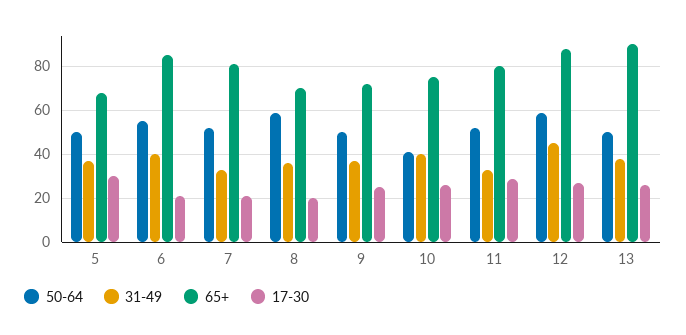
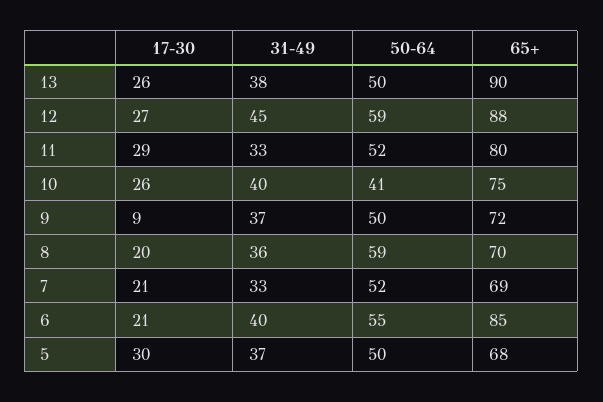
  {
    "50-64": {
      "5": 50,
      "6": 55,
      "7": 52,
      "8": 59,
      "9": 50,
      "10": 41,
      "11": 52,
      "12": 59,
      "13": 50
    },
    "31-49": {
      "5": 37,
      "6": 40,
      "7": 33,
      "8": 36,
      "9": 37,
      "10": 40,
      "11": 33,
      "12": 45,
      "13": 38
    },
    "65+": {
      "5": 68,
      "6": 85,
-     "7": 80,
+     "7": 69,
      "8": 70,
      "9": 72,
      "10": 75,
      "11": 80,
      "12": 88,
      "13": 90
    },
    "17-30": {
      "5": 30,
      "6": 21,
      "7": 21,
      "8": 20,
-     "9": 25,
+     "9": 9,
      "10": 26,
      "11": 29,
      "12": 27,
      "13": 26
    }
  }

